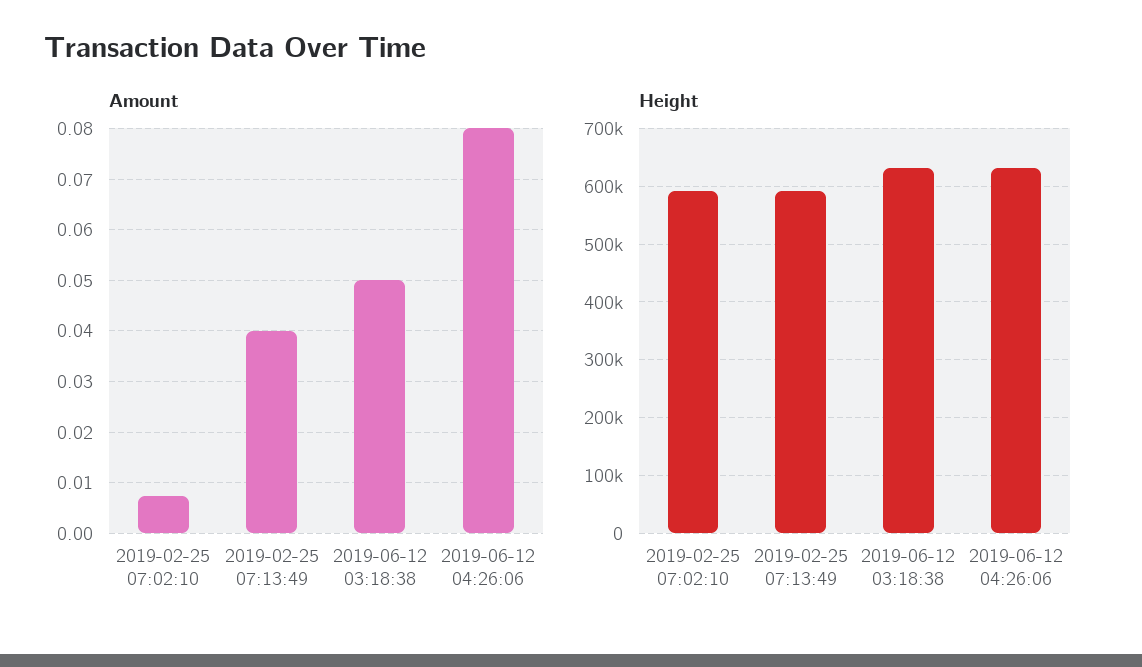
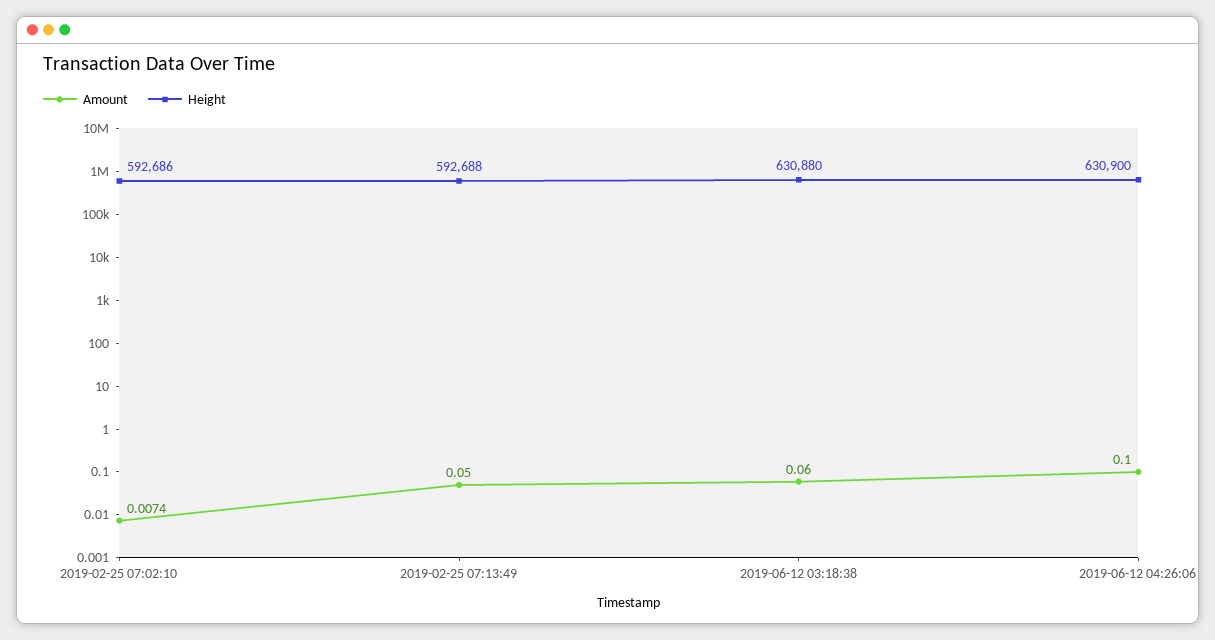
  {
    "Amount": {
      "2019-02-25 07:02:10": 0.0074,
-     "2019-02-25 07:13:49": 0.04,
+     "2019-02-25 07:13:49": 0.05,
-     "2019-06-12 03:18:38": 0.05,
+     "2019-06-12 03:18:38": 0.06,
-     "2019-06-12 04:26:06": 0.08
+     "2019-06-12 04:26:06": 0.1
    },
    "Height": {
      "2019-02-25 07:02:10": 592686,
      "2019-02-25 07:13:49": 592688,
      "2019-06-12 03:18:38": 630880,
      "2019-06-12 04:26:06": 630900
    }
  }

